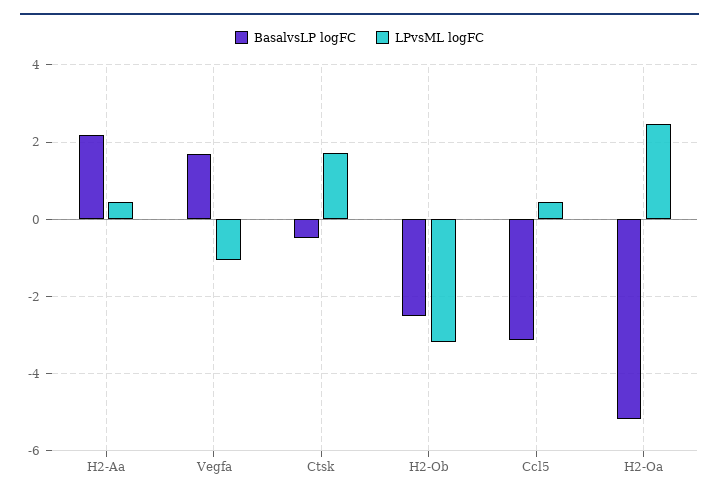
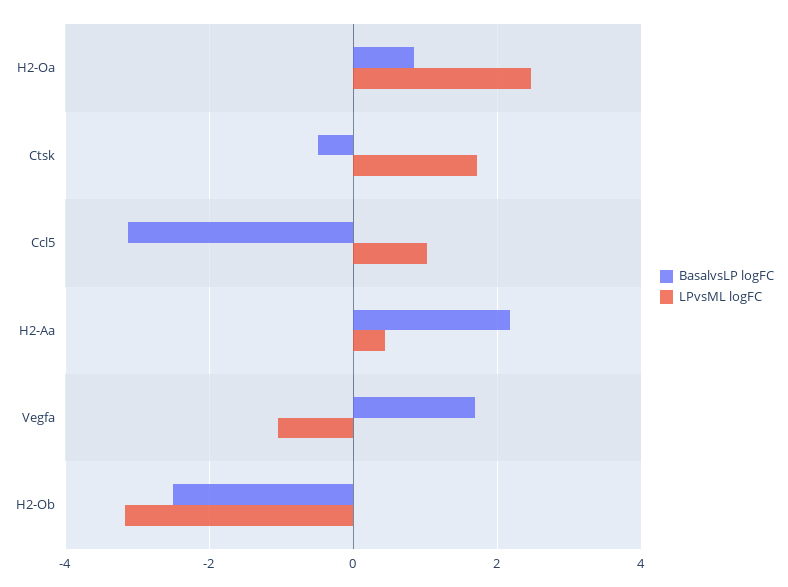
  {
    "BasalvsLP logFC": {
      "H2-Aa": 2.2,
      "Vegfa": 1.6,
      "Ctsk": -0.4,
      "H2-Ob": -2.6,
      "Ccl5": -3.2,
-     "H2-Oa": -5.2
+     "H2-Oa": 0.8
    },
    "LPvsML logFC": {
      "H2-Aa": 0.4,
      "Vegfa": -1,
      "Ctsk": 1.8,
      "H2-Ob": -3.2,
-     "Ccl5": 0.4,
+     "Ccl5": 1,
      "H2-Oa": 2.4
    }
  }

